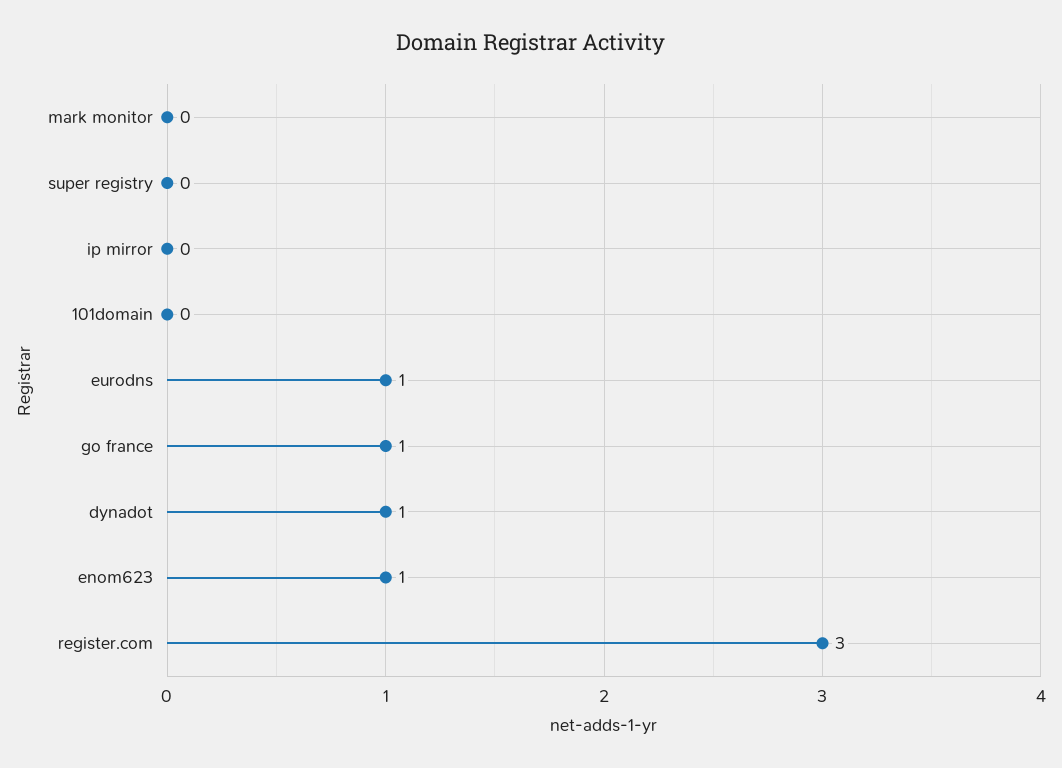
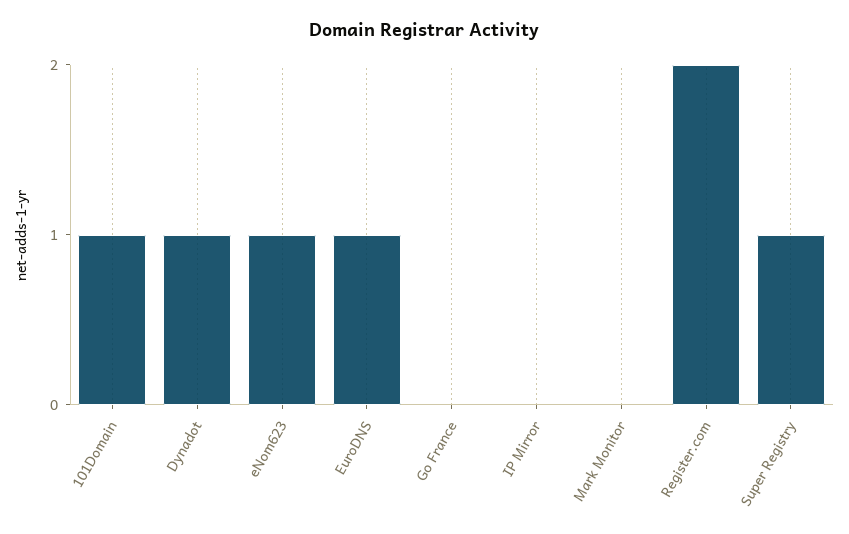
  {
    "mark monitor": 0,
-   "super registry": 0,
+   "super registry": 1,
    "ip mirror": 0,
-   "101domain": 0,
+   "101domain": 1,
    "eurodns": 1,
-   "go france": 1,
+   "go france": 0,
    "dynadot": 1,
    "enom623": 1,
-   "register.com": 3
+   "register.com": 2
  }

